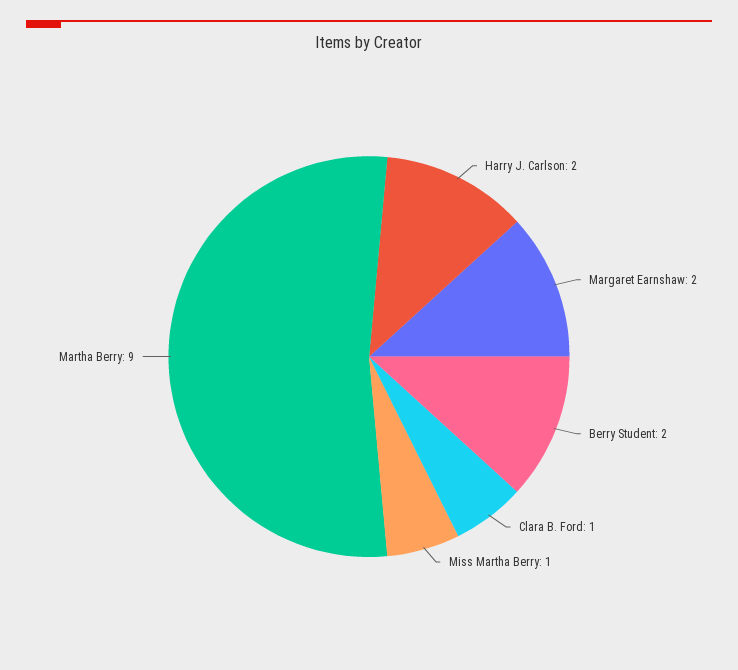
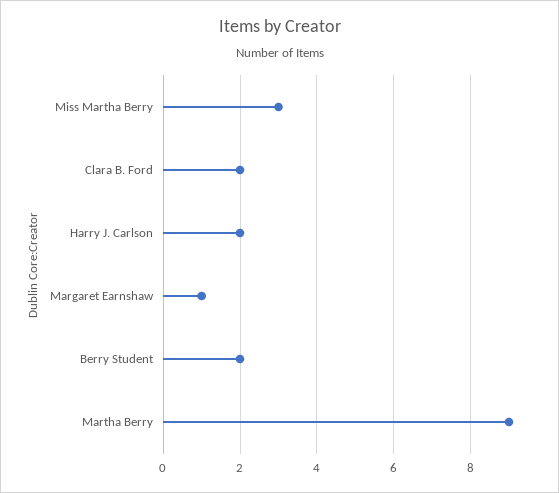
  {
    "Harry J. Carlson": 2,
-   "Margaret Earnshaw": 2,
+   "Margaret Earnshaw": 1,
    "Berry Student": 2,
-   "Clara B. Ford": 1,
+   "Clara B. Ford": 2,
-   "Miss Martha Berry": 1,
+   "Miss Martha Berry": 3,
    "Martha Berry": 9
  }

